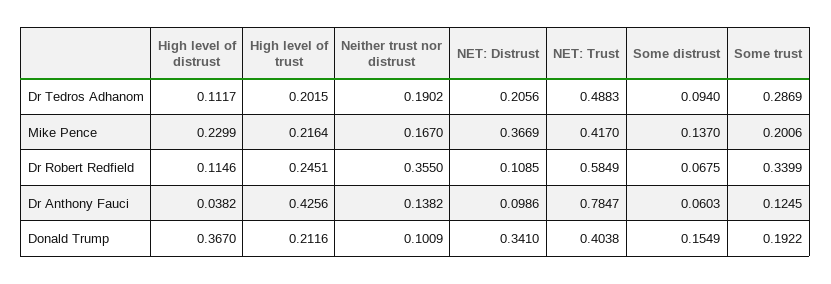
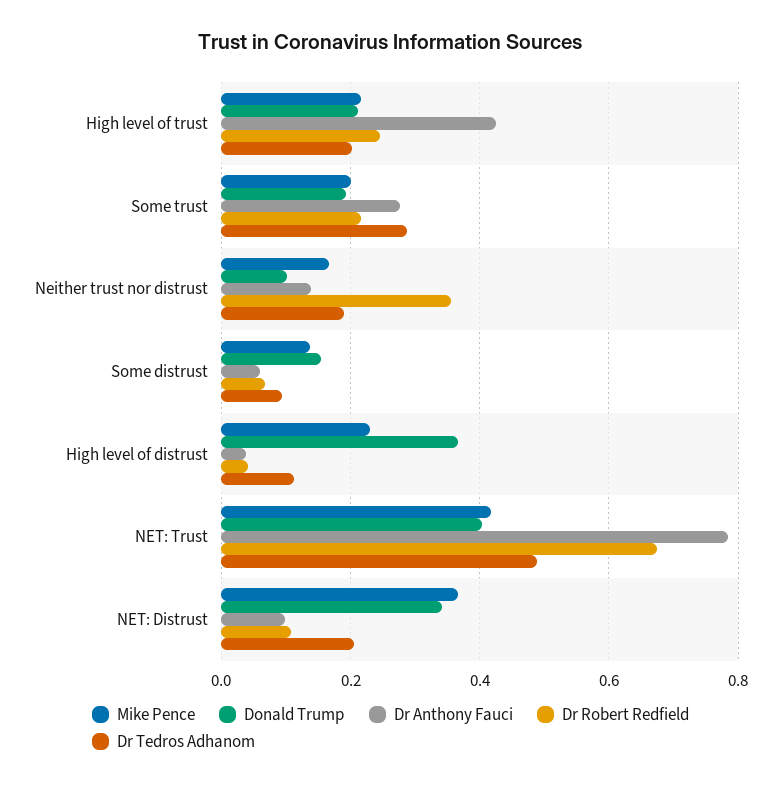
  {
    "Dr Tedros Adhanom": {
      "High level of distrust": 0.1117,
      "High level of trust": 0.2015,
      "Neither trust nor distrust": 0.1902,
      "NET: Distrust": 0.2056,
      "NET: Trust": 0.4883,
      "Some distrust": 0.094,
      "Some trust": 0.2869
    },
    "Mike Pence": {
      "High level of distrust": 0.2299,
      "High level of trust": 0.2164,
      "Neither trust nor distrust": 0.167,
      "NET: Distrust": 0.3669,
      "NET: Trust": 0.417,
      "Some distrust": 0.137,
      "Some trust": 0.2006
    },
    "Dr Robert Redfield": {
-     "High level of distrust": 0.1146,
+     "High level of distrust": 0.04,
      "High level of trust": 0.2451,
      "Neither trust nor distrust": 0.355,
      "NET: Distrust": 0.1085,
-     "NET: Trust": 0.5849,
+     "NET: Trust": 0.68,
      "Some distrust": 0.0675,
-     "Some trust": 0.3399
+     "Some trust": 0.22
    },
    "Dr Anthony Fauci": {
      "High level of distrust": 0.0382,
      "High level of trust": 0.4256,
      "Neither trust nor distrust": 0.1382,
      "NET: Distrust": 0.0986,
      "NET: Trust": 0.7847,
      "Some distrust": 0.0603,
-     "Some trust": 0.1245
+     "Some trust": 0.28
    },
    "Donald Trump": {
      "High level of distrust": 0.367,
      "High level of trust": 0.2116,
      "Neither trust nor distrust": 0.1009,
      "NET: Distrust": 0.341,
      "NET: Trust": 0.4038,
      "Some distrust": 0.1549,
      "Some trust": 0.1922
    }
  }

